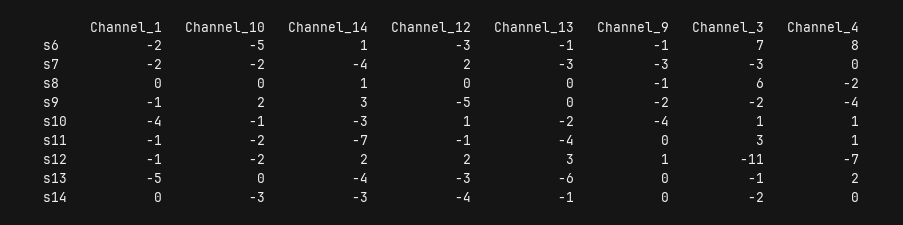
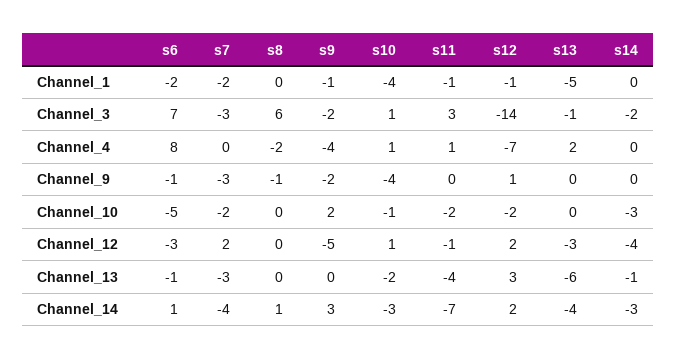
  {
    "Channel_1": {
      "s6": -2,
      "s7": -2,
      "s8": 0,
      "s9": -1,
      "s10": -4,
      "s11": -1,
      "s12": -1,
      "s13": -5,
      "s14": 0
    },
    "Channel_10": {
      "s6": -5,
      "s7": -2,
      "s8": 0,
      "s9": 2,
      "s10": -1,
      "s11": -2,
      "s12": -2,
      "s13": 0,
      "s14": -3
    },
    "Channel_14": {
      "s6": 1,
      "s7": -4,
      "s8": 1,
      "s9": 3,
      "s10": -3,
      "s11": -7,
      "s12": 2,
      "s13": -4,
      "s14": -3
    },
    "Channel_12": {
      "s6": -3,
      "s7": 2,
      "s8": 0,
      "s9": -5,
      "s10": 1,
      "s11": -1,
      "s12": 2,
      "s13": -3,
      "s14": -4
    },
    "Channel_13": {
      "s6": -1,
      "s7": -3,
      "s8": 0,
      "s9": 0,
      "s10": -2,
      "s11": -4,
      "s12": 3,
      "s13": -6,
      "s14": -1
    },
    "Channel_9": {
      "s6": -1,
      "s7": -3,
      "s8": -1,
      "s9": -2,
      "s10": -4,
      "s11": 0,
      "s12": 1,
      "s13": 0,
      "s14": 0
    },
    "Channel_3": {
      "s6": 7,
      "s7": -3,
      "s8": 6,
      "s9": -2,
      "s10": 1,
      "s11": 3,
-     "s12": -11,
+     "s12": -14,
      "s13": -1,
      "s14": -2
    },
    "Channel_4": {
      "s6": 8,
      "s7": 0,
      "s8": -2,
      "s9": -4,
      "s10": 1,
      "s11": 1,
      "s12": -7,
      "s13": 2,
      "s14": 0
    }
  }

